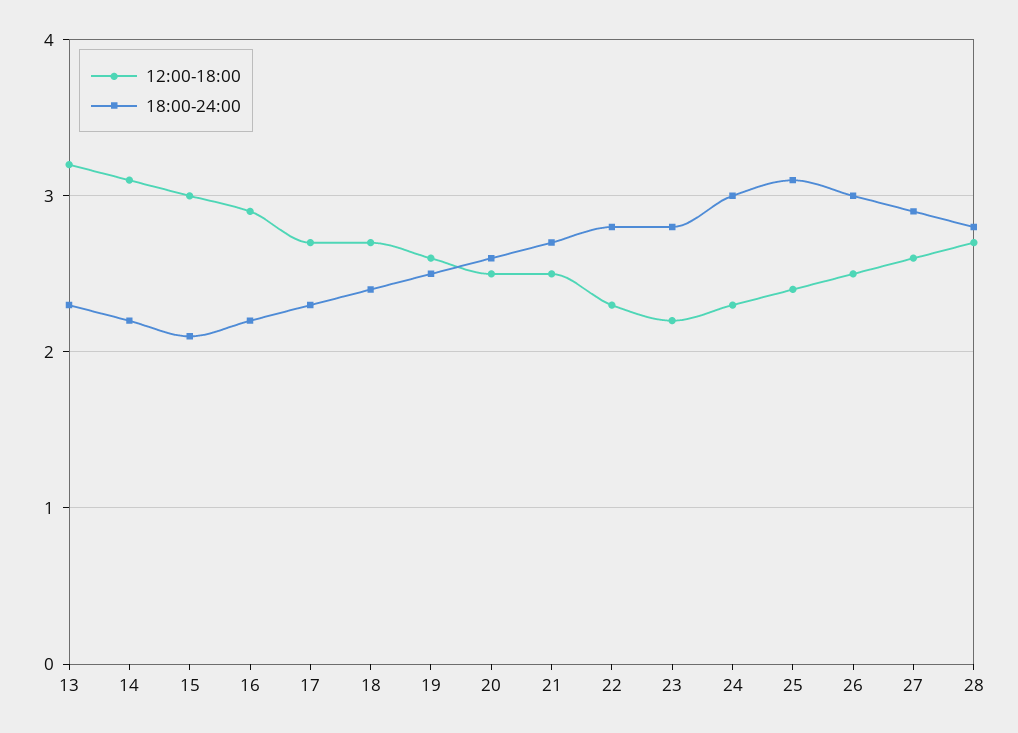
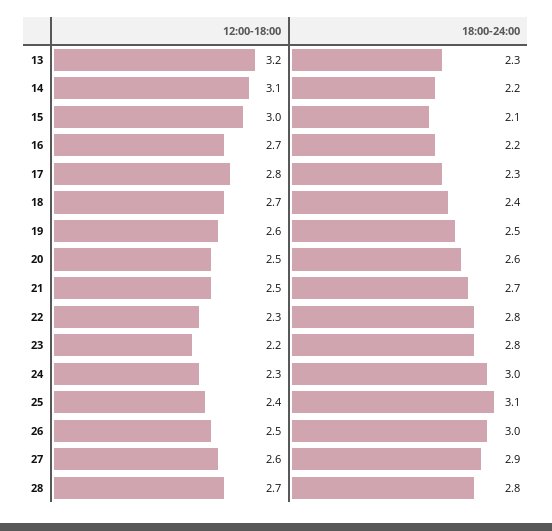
  {
    "12:00-18:00": {
      "13": 3.2,
      "14": 3.1,
      "15": 3,
-     "16": 2.9,
+     "16": 2.7,
-     "17": 2.7,
+     "17": 2.8,
      "18": 2.7,
      "19": 2.6,
      "20": 2.5,
      "21": 2.5,
      "22": 2.3,
      "23": 2.2,
      "24": 2.3,
      "25": 2.4,
      "26": 2.5,
      "27": 2.6,
      "28": 2.7
    },
    "18:00-24:00": {
      "13": 2.3,
      "14": 2.2,
      "15": 2.1,
      "16": 2.2,
      "17": 2.3,
      "18": 2.4,
      "19": 2.5,
      "20": 2.6,
      "21": 2.7,
      "22": 2.8,
      "23": 2.8,
      "24": 3,
      "25": 3.1,
      "26": 3,
      "27": 2.9,
      "28": 2.8
    }
  }

